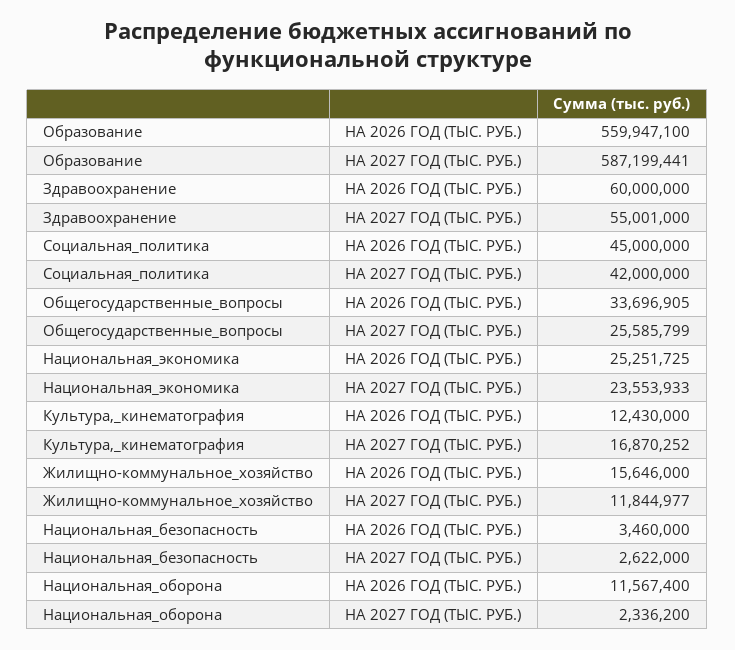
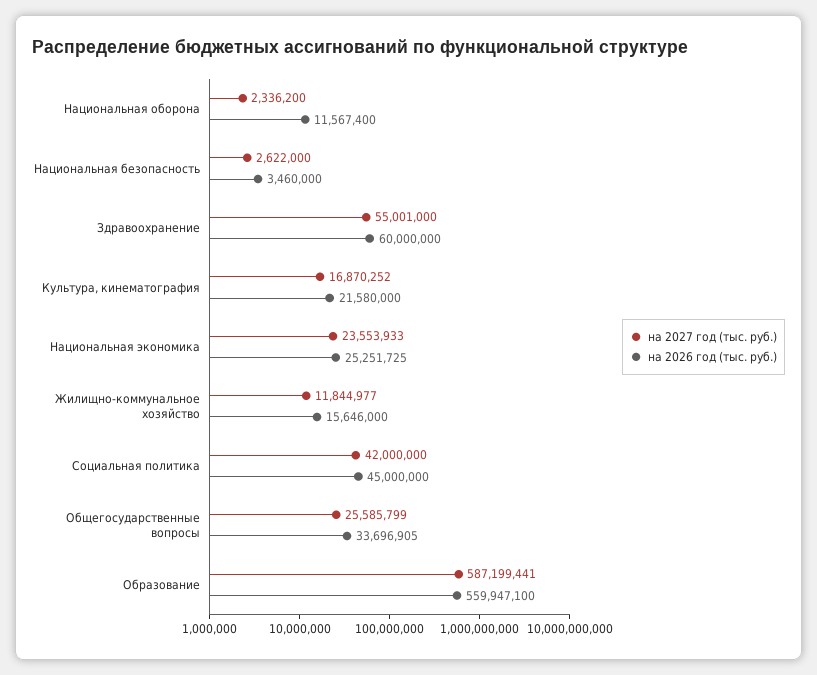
  {
    "НА 2026 ГОД (ТЫС. РУБ.)": {
      "Образование": 559947100,
      "Здравоохранение": 60000000,
      "Социальная_политика": 45000000,
      "Общегосударственные_вопросы": 33696905,
      "Национальная_экономика": 25251725,
-     "Культура,_кинематография": 12430000,
+     "Культура,_кинематография": 21580000,
      "Жилищно-коммунальное_хозяйство": 15646000,
      "Национальная_безопасность": 3460000,
      "Национальная_оборона": 11567400
    },
    "НА 2027 ГОД (ТЫС. РУБ.)": {
      "Образование": 587199441,
      "Здравоохранение": 55001000,
      "Социальная_политика": 42000000,
      "Общегосударственные_вопросы": 25585799,
      "Национальная_экономика": 23553933,
      "Культура,_кинематография": 16870252,
      "Жилищно-коммунальное_хозяйство": 11844977,
      "Национальная_безопасность": 2622000,
      "Национальная_оборона": 2336200
    }
  }

